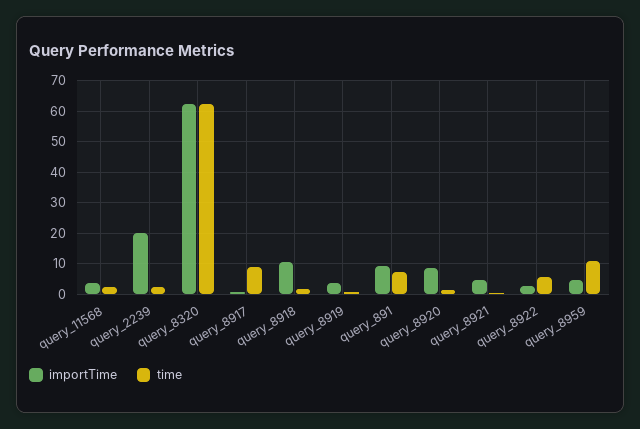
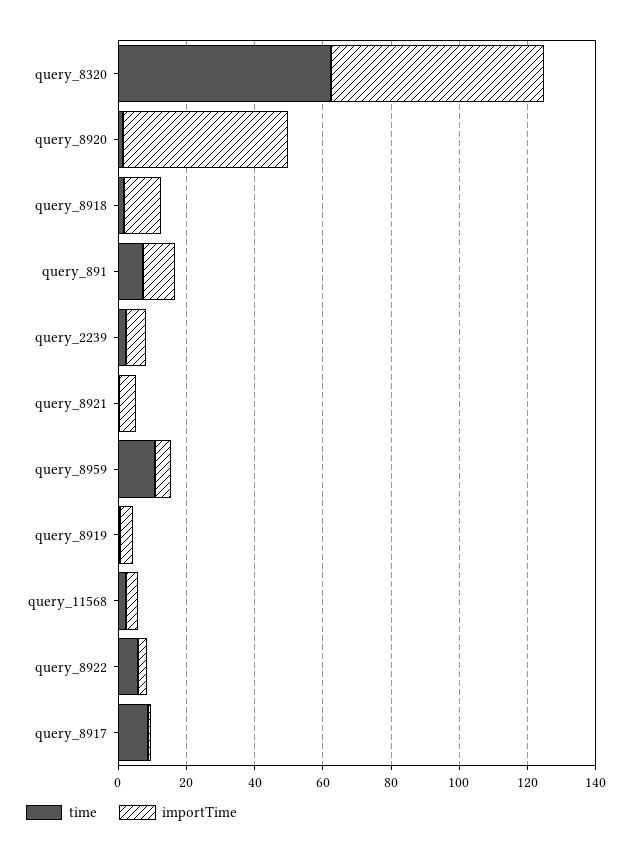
  {
    "importTime": {
      "query_11568": 4,
-     "query_2239": 20,
+     "query_2239": 5,
      "query_8320": 62,
      "query_8917": 0,
      "query_8918": 10,
      "query_8919": 4,
      "query_891": 10,
-     "query_8920": 8,
+     "query_8920": 50,
      "query_8921": 4,
      "query_8922": 2,
      "query_8959": 4
    },
    "time": {
      "query_11568": 2,
      "query_2239": 2,
      "query_8320": 62,
      "query_8917": 8,
      "query_8918": 2,
      "query_8919": 0,
      "query_891": 8,
      "query_8920": 2,
      "query_8921": 0,
      "query_8922": 6,
      "query_8959": 10
    }
  }

